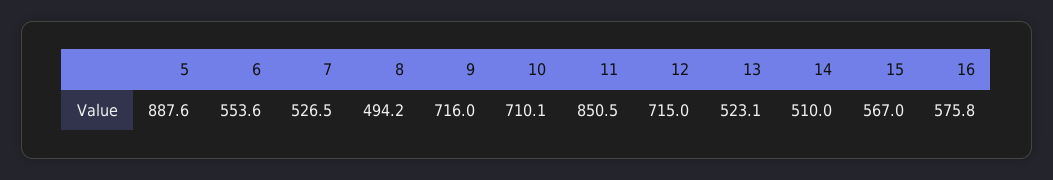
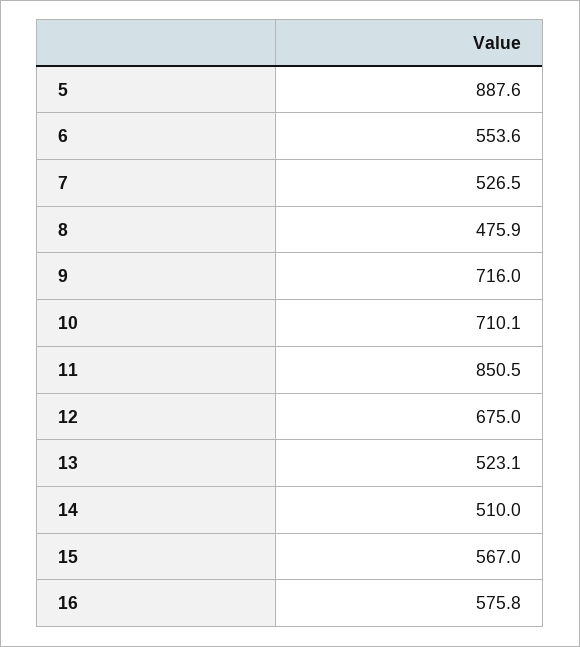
  {
    "5": 887.6,
    "6": 553.6,
    "7": 526.5,
-   "8": 494.2,
+   "8": 475.9,
    "9": 716,
    "10": 710.1,
    "11": 850.5,
-   "12": 715,
+   "12": 675,
    "13": 523.1,
    "14": 510,
    "15": 567,
    "16": 575.8
  }

